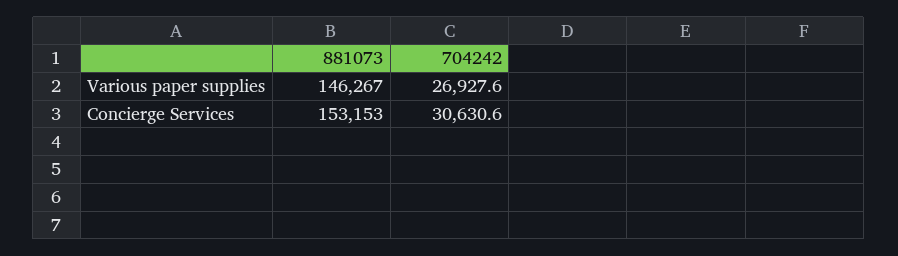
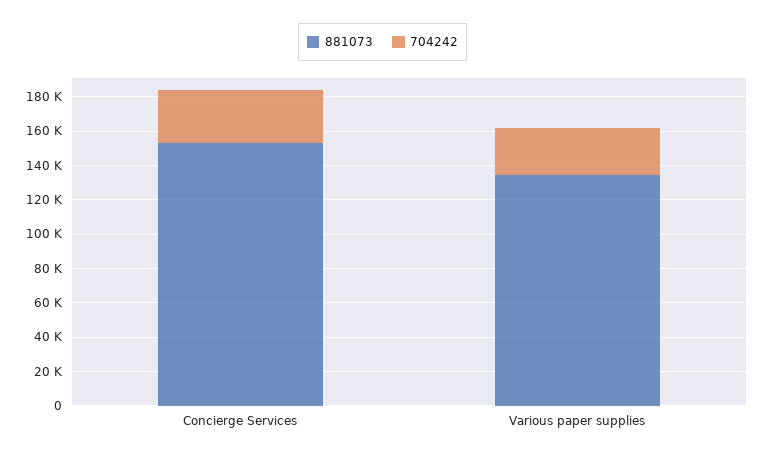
  {
    "881073": {
-     "Various paper supplies": 146267,
+     "Various paper supplies": 135000,
      "Concierge Services": 153153
    },
    "704242": {
      "Various paper supplies": 26927.6,
      "Concierge Services": 30630.6
    }
  }

